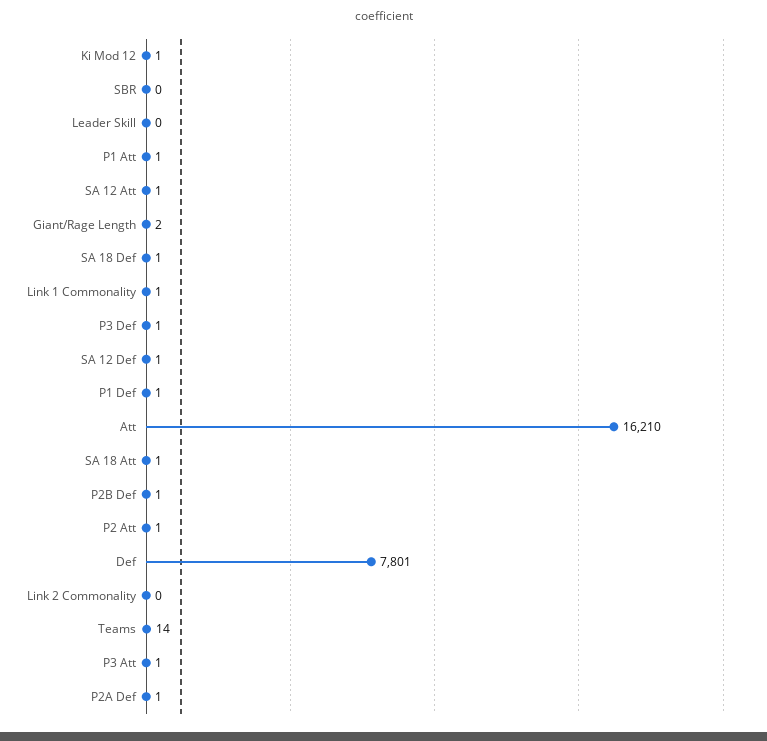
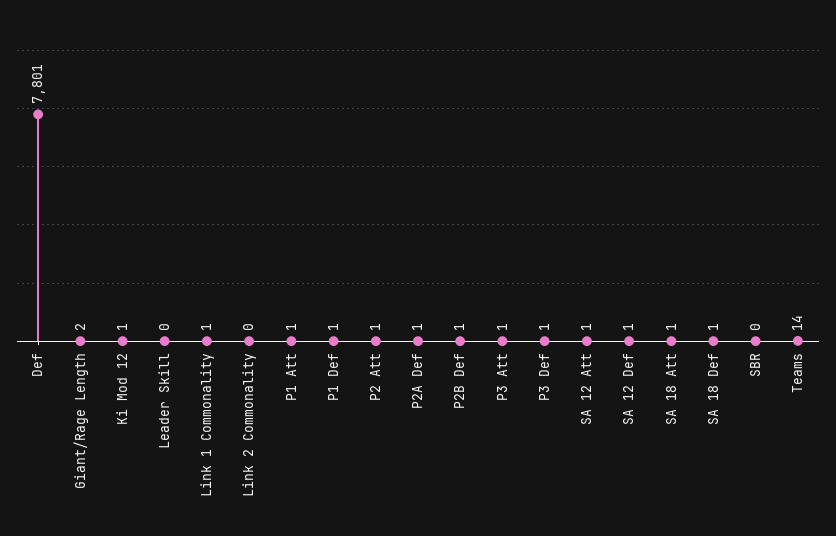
  {
    "Ki Mod 12": 1,
    "SBR": 0,
    "Leader Skill": 0,
    "P1 Att": 1,
    "SA 12 Att": 1,
    "Giant/Rage Length": 2,
    "SA 18 Def": 1,
    "Link 1 Commonality": 1,
    "P3 Def": 1,
    "SA 12 Def": 1,
    "P1 Def": 1,
-   "Att": 16210,
    "SA 18 Att": 1,
    "P2B Def": 1,
    "P2 Att": 1,
    "Def": 7801,
    "Link 2 Commonality": 0,
    "Teams": 14,
    "P3 Att": 1,
    "P2A Def": 1
  }

